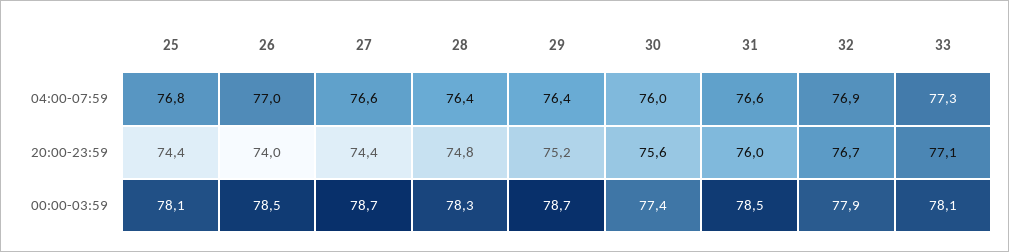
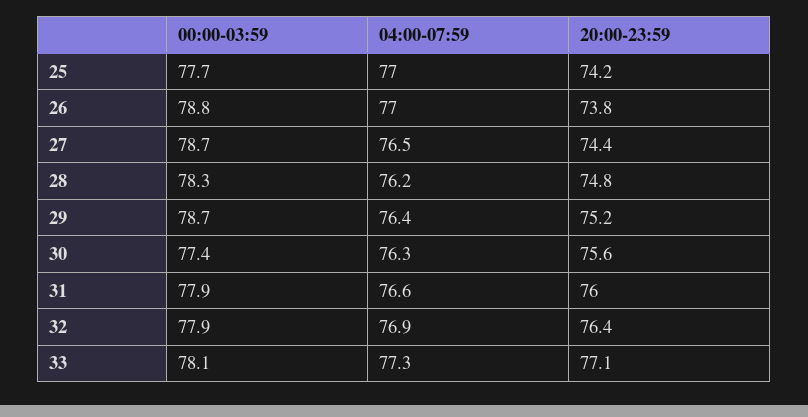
  {
    "25": {
-     "04:00-07:59": 76.8,
+     "04:00-07:59": 77,
-     "20:00-23:59": 74.4,
+     "20:00-23:59": 74.2,
-     "00:00-03:59": 78.1
+     "00:00-03:59": 77.7
    },
    "26": {
      "04:00-07:59": 77,
-     "20:00-23:59": 74,
+     "20:00-23:59": 73.8,
-     "00:00-03:59": 78.5
+     "00:00-03:59": 78.8
    },
    "27": {
-     "04:00-07:59": 76.6,
+     "04:00-07:59": 76.5,
      "20:00-23:59": 74.4,
      "00:00-03:59": 78.7
    },
    "28": {
-     "04:00-07:59": 76.4,
+     "04:00-07:59": 76.2,
      "20:00-23:59": 74.8,
      "00:00-03:59": 78.3
    },
    "29": {
      "04:00-07:59": 76.4,
      "20:00-23:59": 75.2,
      "00:00-03:59": 78.7
    },
    "30": {
-     "04:00-07:59": 76,
+     "04:00-07:59": 76.3,
      "20:00-23:59": 75.6,
      "00:00-03:59": 77.4
    },
    "31": {
      "04:00-07:59": 76.6,
      "20:00-23:59": 76,
-     "00:00-03:59": 78.5
+     "00:00-03:59": 77.9
    },
    "32": {
      "04:00-07:59": 76.9,
-     "20:00-23:59": 76.7,
+     "20:00-23:59": 76.4,
      "00:00-03:59": 77.9
    },
    "33": {
      "04:00-07:59": 77.3,
      "20:00-23:59": 77.1,
      "00:00-03:59": 78.1
    }
  }

